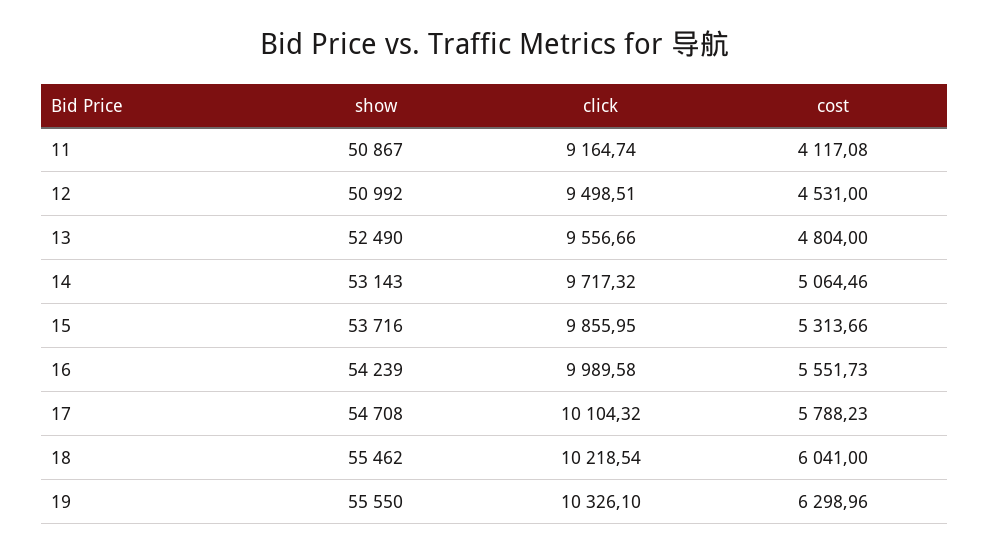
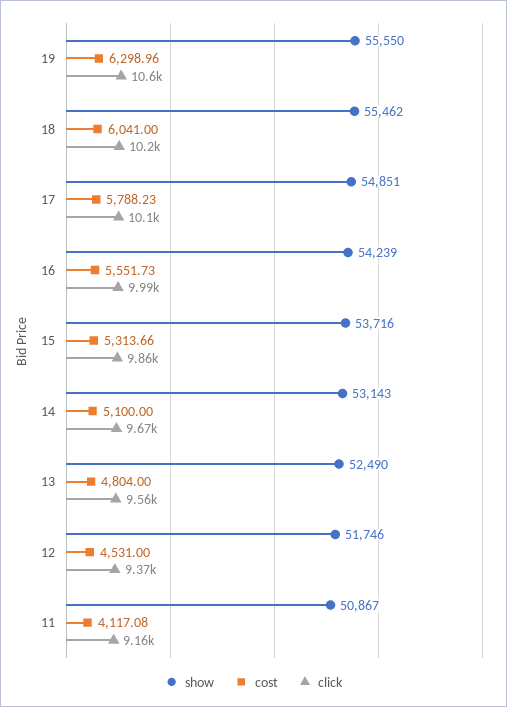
  {
    "show": {
      "11": 50867,
-     "12": 50992,
+     "12": 51746,
      "13": 52490,
      "14": 53143,
      "15": 53716,
      "16": 54239,
-     "17": 54708,
+     "17": 54851,
      "18": 55462,
      "19": 55550
    },
    "click": {
      "11": 9164.74,
-     "12": 9498.51,
+     "12": 9370,
      "13": 9556.66,
-     "14": 9717.32,
+     "14": 9670,
      "15": 9855.95,
      "16": 9989.58,
      "17": 10104.32,
      "18": 10218.54,
-     "19": 10326.1
+     "19": 10600
    },
    "cost": {
      "11": 4117.08,
      "12": 4531,
      "13": 4804,
-     "14": 5064.46,
+     "14": 5100,
      "15": 5313.66,
      "16": 5551.73,
      "17": 5788.23,
      "18": 6041,
      "19": 6298.96
    }
  }

